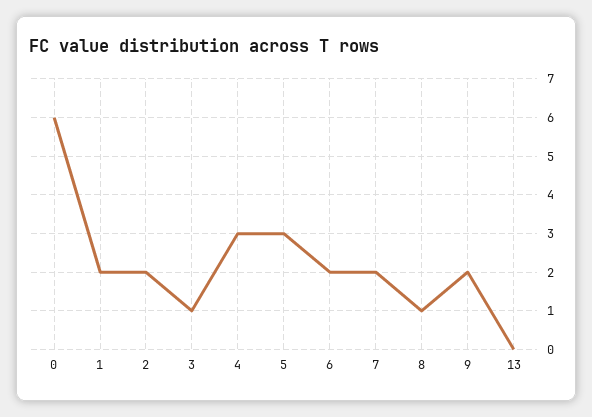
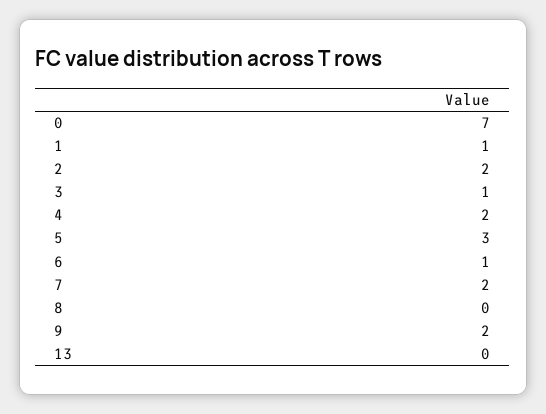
  {
-   "0": 6,
+   "0": 7,
-   "1": 2,
+   "1": 1,
    "2": 2,
    "3": 1,
-   "4": 3,
+   "4": 2,
    "5": 3,
-   "6": 2,
+   "6": 1,
    "7": 2,
-   "8": 1,
+   "8": 0,
    "9": 2,
    "13": 0
  }

